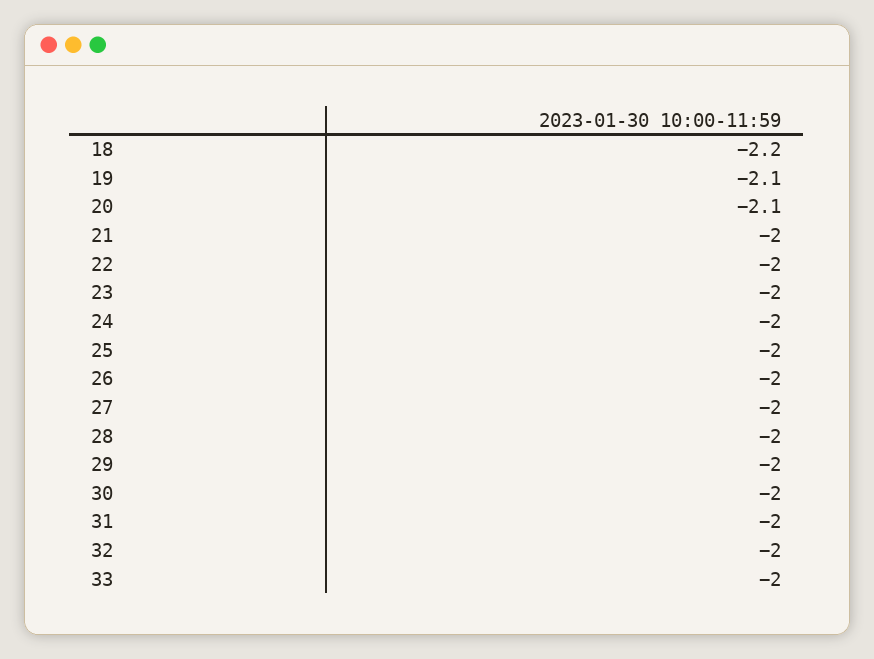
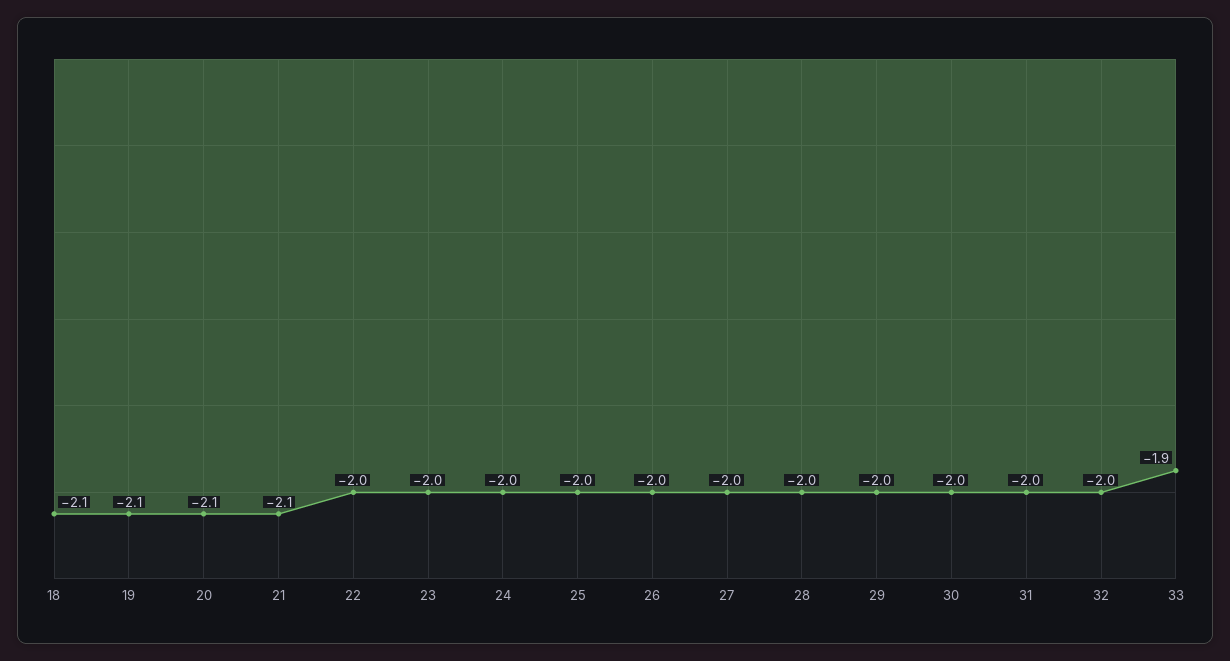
  {
-   "18": -2.2,
+   "18": -2.1,
    "19": -2.1,
    "20": -2.1,
-   "21": -2,
+   "21": -2.1,
    "22": -2,
    "23": -2,
    "24": -2,
    "25": -2,
    "26": -2,
    "27": -2,
    "28": -2,
    "29": -2,
    "30": -2,
    "31": -2,
    "32": -2,
-   "33": -2
+   "33": -1.9
  }

